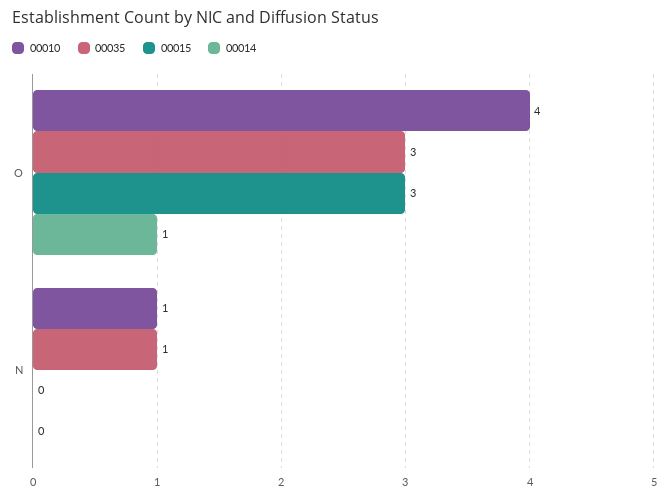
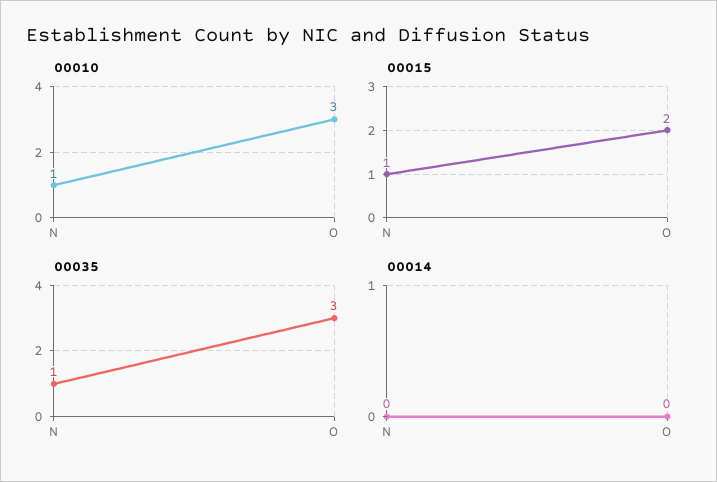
  {
    "00010": {
-     "O": 4,
+     "O": 3,
      "N": 1
    },
    "00035": {
      "O": 3,
      "N": 1
    },
    "00015": {
-     "O": 3,
+     "O": 2,
-     "N": 0
+     "N": 1
    },
    "00014": {
-     "O": 1,
+     "O": 0,
      "N": 0
    }
  }

